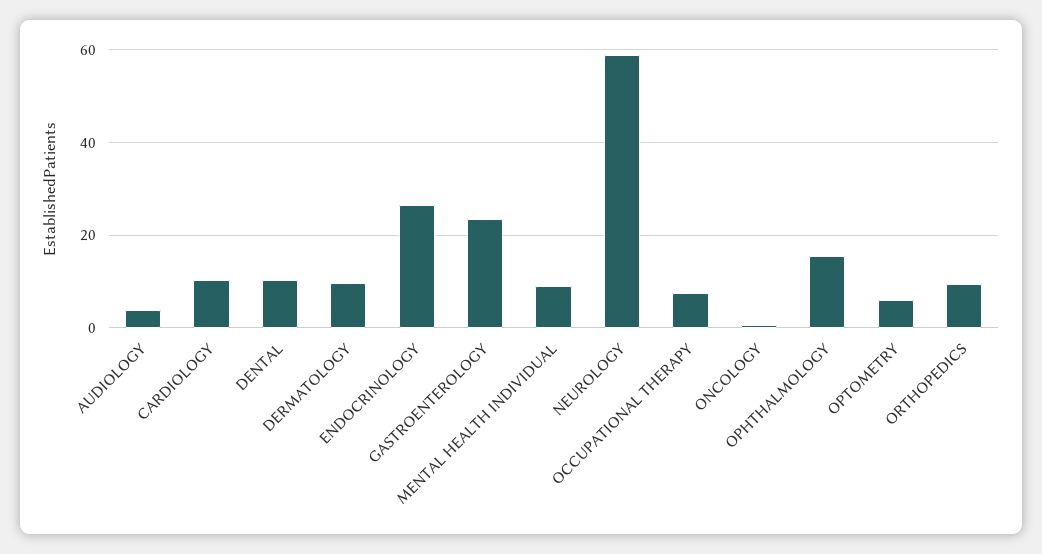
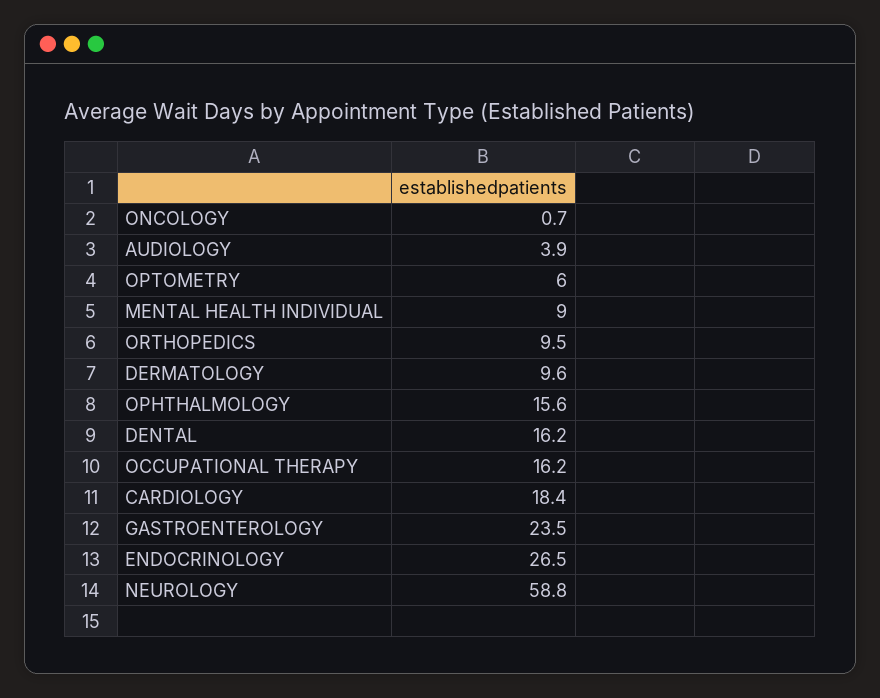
  {
    "AUDIOLOGY": 3.9,
-   "CARDIOLOGY": 10,
+   "CARDIOLOGY": 18.4,
-   "DENTAL": 10,
+   "DENTAL": 16.2,
    "DERMATOLOGY": 9.6,
    "ENDOCRINOLOGY": 26.5,
    "GASTROENTEROLOGY": 23.5,
    "MENTAL HEALTH INDIVIDUAL": 9,
    "NEUROLOGY": 58.8,
-   "OCCUPATIONAL THERAPY": 8,
+   "OCCUPATIONAL THERAPY": 16.2,
    "ONCOLOGY": 0.7,
    "OPHTHALMOLOGY": 15.6,
    "OPTOMETRY": 6,
    "ORTHOPEDICS": 9.5
  }

